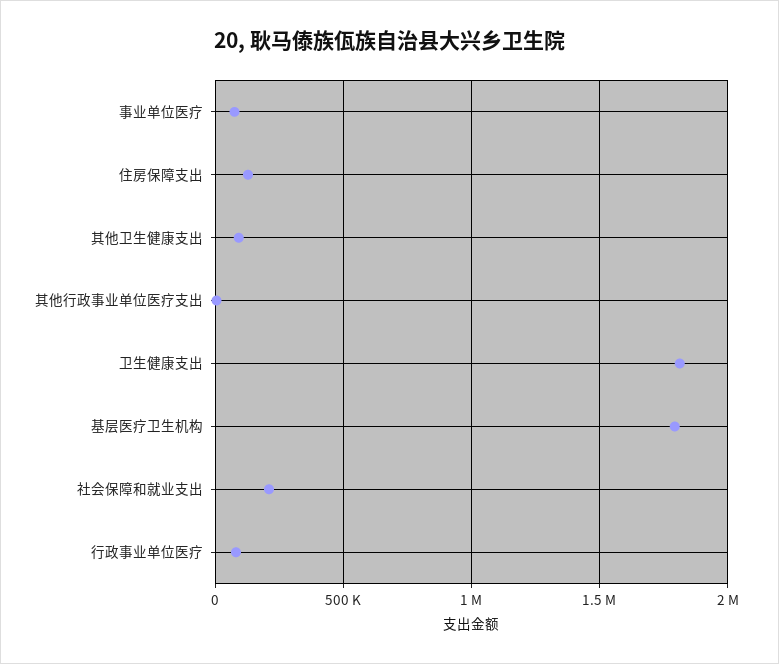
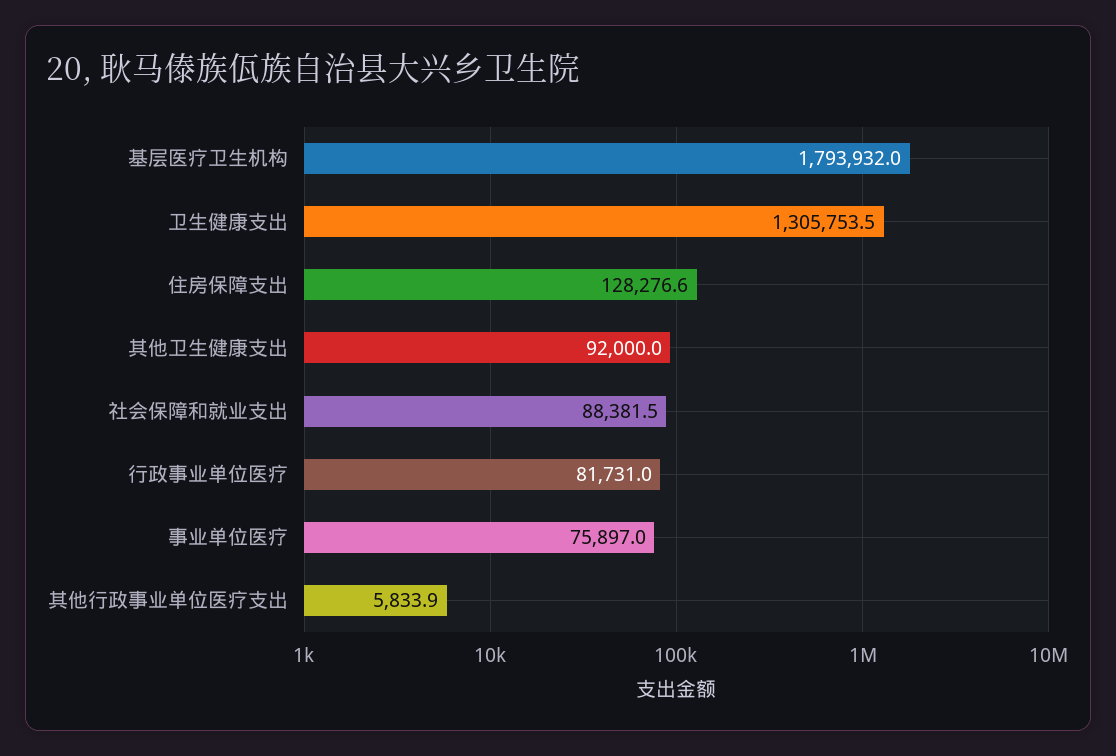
  {
    "事业单位医疗": 75897,
    "住房保障支出": 128276.6,
    "其他卫生健康支出": 92000,
    "其他行政事业单位医疗支出": 5833.9,
-   "卫生健康支出": 1800000,
+   "卫生健康支出": 1305753.5,
    "基层医疗卫生机构": 1793932,
-   "社会保障和就业支出": 200000,
+   "社会保障和就业支出": 88381.5,
    "行政事业单位医疗": 81731
  }

